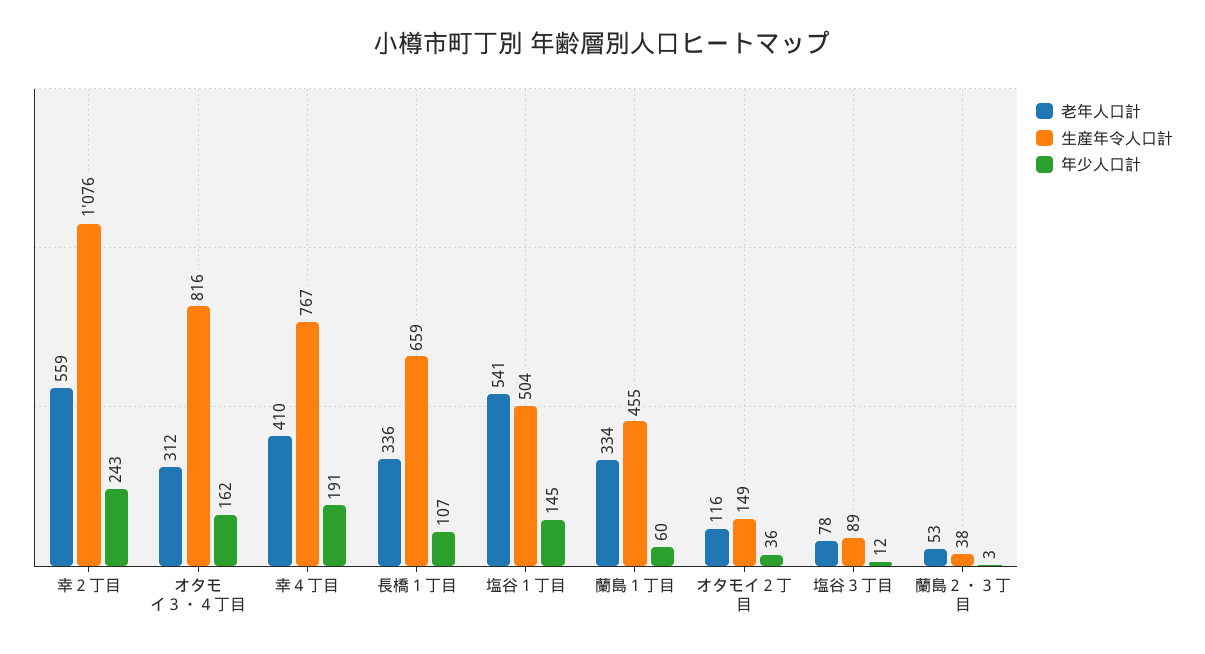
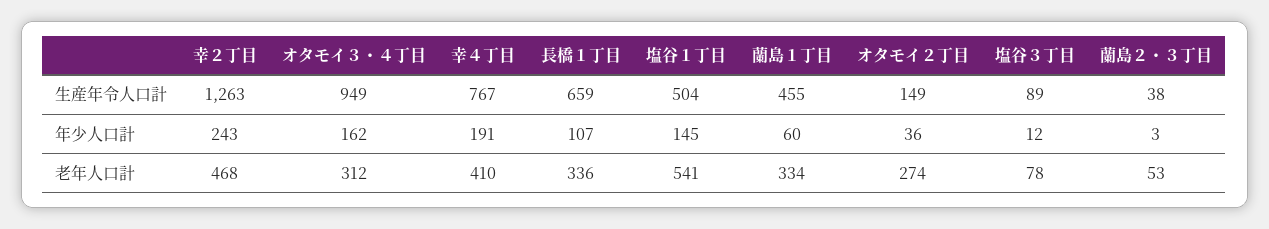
  {
    "老年人口計": {
-     "幸２丁目": 559,
+     "幸２丁目": 468,
      "オタモイ３・４丁目": 312,
      "幸４丁目": 410,
      "長橋１丁目": 336,
      "塩谷１丁目": 541,
      "蘭島１丁目": 334,
-     "オタモイ２丁目": 116,
+     "オタモイ２丁目": 274,
      "塩谷３丁目": 78,
      "蘭島２・３丁目": 53
    },
    "生産年令人口計": {
-     "幸２丁目": 1076,
+     "幸２丁目": 1263,
-     "オタモイ３・４丁目": 816,
+     "オタモイ３・４丁目": 949,
      "幸４丁目": 767,
      "長橋１丁目": 659,
      "塩谷１丁目": 504,
      "蘭島１丁目": 455,
      "オタモイ２丁目": 149,
      "塩谷３丁目": 89,
      "蘭島２・３丁目": 38
    },
    "年少人口計": {
      "幸２丁目": 243,
      "オタモイ３・４丁目": 162,
      "幸４丁目": 191,
      "長橋１丁目": 107,
      "塩谷１丁目": 145,
      "蘭島１丁目": 60,
      "オタモイ２丁目": 36,
      "塩谷３丁目": 12,
      "蘭島２・３丁目": 3
    }
  }

